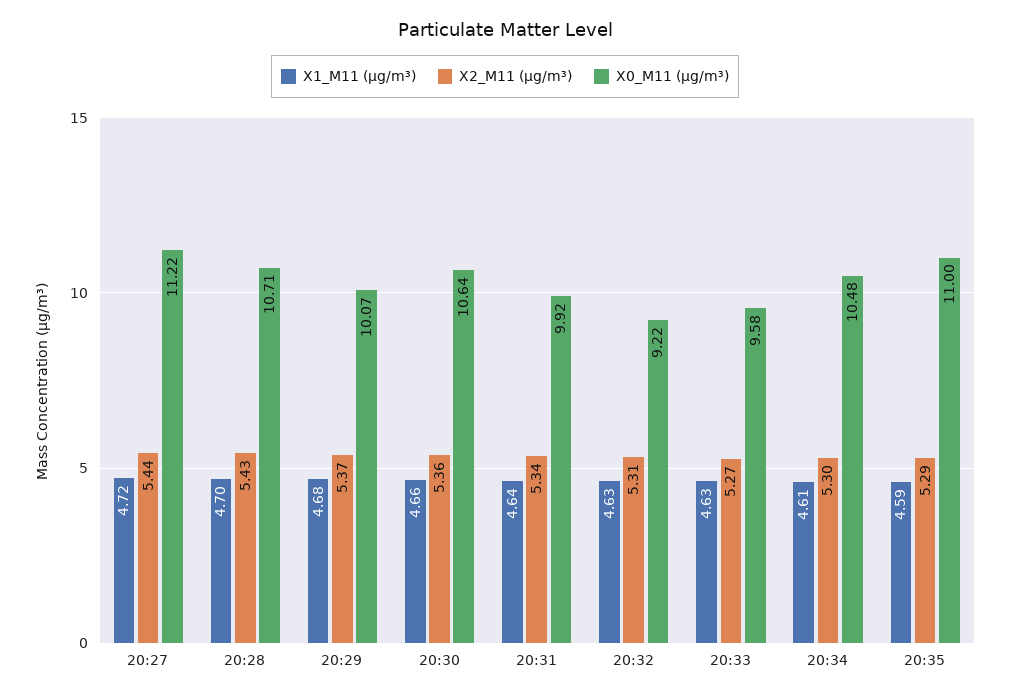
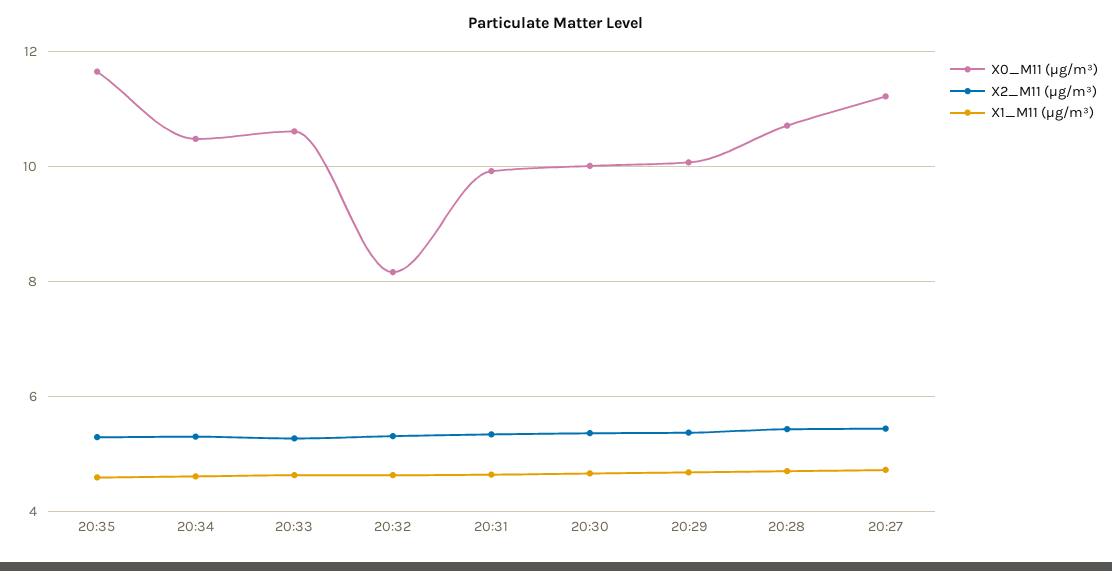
  {
    "X1_M11 (μg/m³)": {
      "20:27": 4.72,
      "20:28": 4.7,
      "20:29": 4.68,
      "20:30": 4.66,
      "20:31": 4.64,
      "20:32": 4.63,
      "20:33": 4.63,
      "20:34": 4.61,
      "20:35": 4.59
    },
    "X2_M11 (μg/m³)": {
      "20:27": 5.44,
      "20:28": 5.43,
      "20:29": 5.37,
      "20:30": 5.36,
      "20:31": 5.34,
      "20:32": 5.31,
      "20:33": 5.27,
      "20:34": 5.3,
      "20:35": 5.29
    },
    "X0_M11 (μg/m³)": {
      "20:27": 11.22,
      "20:28": 10.71,
      "20:29": 10.07,
-     "20:30": 10.64,
+     "20:30": 10,
      "20:31": 9.92,
-     "20:32": 9.22,
+     "20:32": 8.2,
-     "20:33": 9.58,
+     "20:33": 10.6,
      "20:34": 10.48,
-     "20:35": 11
+     "20:35": 11.6
    }
  }

